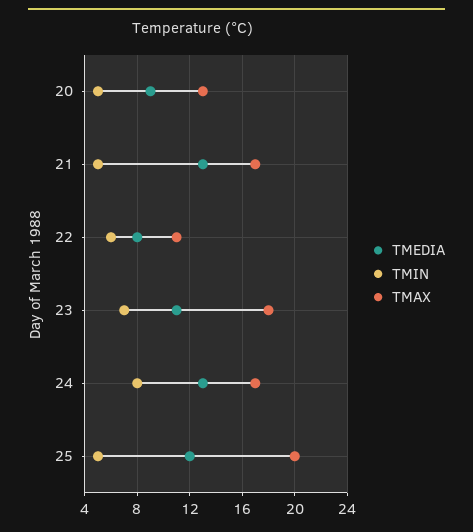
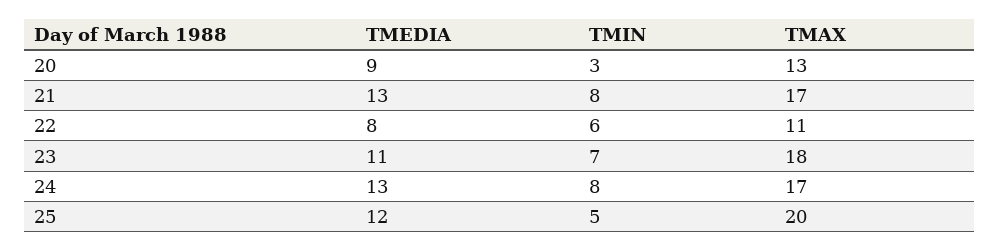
  {
    "TMEDIA": {
      "20": 9,
      "21": 13,
      "22": 8,
      "23": 11,
      "24": 13,
      "25": 12
    },
    "TMIN": {
-     "20": 5,
+     "20": 3,
-     "21": 5,
+     "21": 8,
      "22": 6,
      "23": 7,
      "24": 8,
      "25": 5
    },
    "TMAX": {
      "20": 13,
      "21": 17,
      "22": 11,
      "23": 18,
      "24": 17,
      "25": 20
    }
  }

